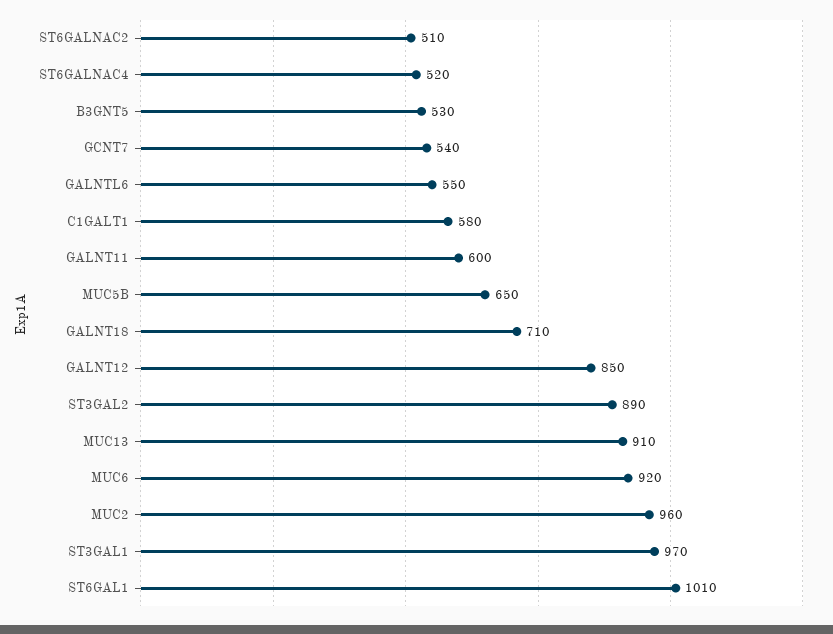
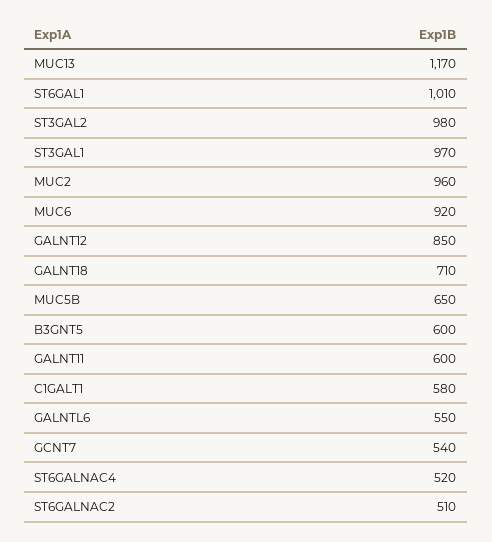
  {
    "ST6GALNAC2": 510,
    "ST6GALNAC4": 520,
-   "B3GNT5": 530,
+   "B3GNT5": 600,
    "GCNT7": 540,
    "GALNTL6": 550,
    "C1GALT1": 580,
    "GALNT11": 600,
    "MUC5B": 650,
    "GALNT18": 710,
    "GALNT12": 850,
-   "ST3GAL2": 890,
+   "ST3GAL2": 980,
-   "MUC13": 910,
+   "MUC13": 1170,
    "MUC6": 920,
    "MUC2": 960,
    "ST3GAL1": 970,
    "ST6GAL1": 1010
  }

